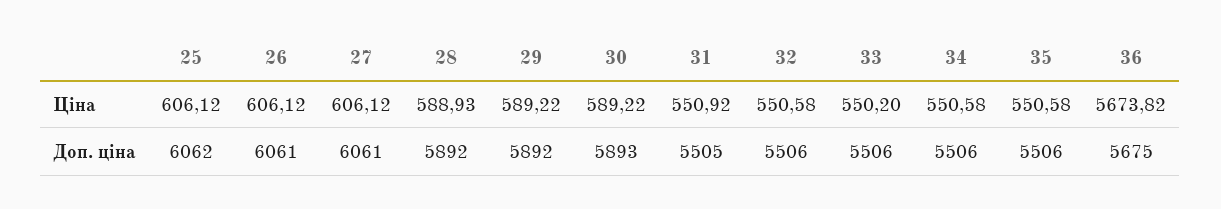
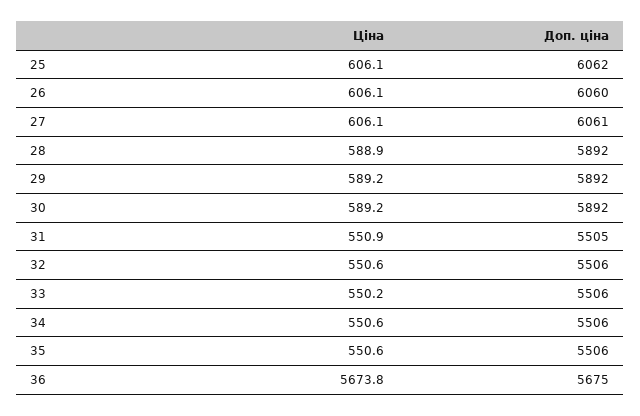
  {
    "25": {
      "Ціна": 606.12,
      "Доп. ціна": 6062
    },
    "26": {
      "Ціна": 606.12,
-     "Доп. ціна": 6061
+     "Доп. ціна": 6060
    },
    "27": {
      "Ціна": 606.12,
      "Доп. ціна": 6061
    },
    "28": {
      "Ціна": 588.93,
      "Доп. ціна": 5892
    },
    "29": {
      "Ціна": 589.22,
      "Доп. ціна": 5892
    },
    "30": {
      "Ціна": 589.22,
-     "Доп. ціна": 5893
+     "Доп. ціна": 5892
    },
    "31": {
      "Ціна": 550.92,
      "Доп. ціна": 5505
    },
    "32": {
      "Ціна": 550.58,
      "Доп. ціна": 5506
    },
    "33": {
      "Ціна": 550.2,
      "Доп. ціна": 5506
    },
    "34": {
      "Ціна": 550.58,
      "Доп. ціна": 5506
    },
    "35": {
      "Ціна": 550.58,
      "Доп. ціна": 5506
    },
    "36": {
      "Ціна": 5673.82,
      "Доп. ціна": 5675
    }
  }

